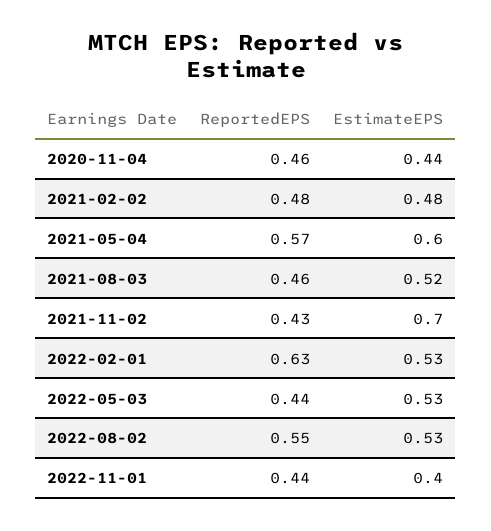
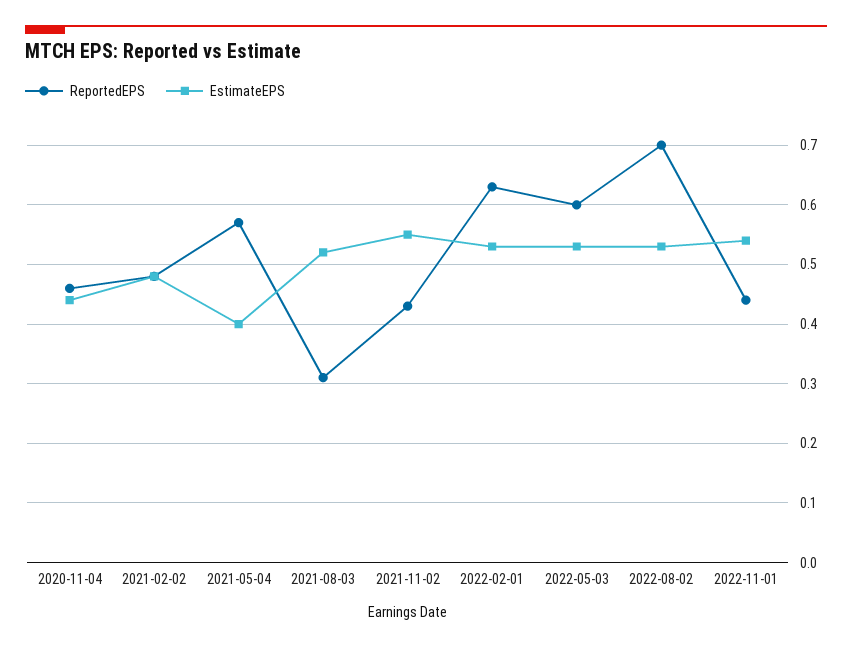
  {
    "ReportedEPS": {
      "2020-11-04": 0.46,
      "2021-02-02": 0.48,
      "2021-05-04": 0.57,
-     "2021-08-03": 0.46,
+     "2021-08-03": 0.3,
      "2021-11-02": 0.43,
      "2022-02-01": 0.63,
-     "2022-05-03": 0.44,
+     "2022-05-03": 0.6,
-     "2022-08-02": 0.55,
+     "2022-08-02": 0.7,
      "2022-11-01": 0.44
    },
    "EstimateEPS": {
      "2020-11-04": 0.44,
      "2021-02-02": 0.48,
-     "2021-05-04": 0.6,
+     "2021-05-04": 0.4,
      "2021-08-03": 0.52,
-     "2021-11-02": 0.7,
+     "2021-11-02": 0.55,
      "2022-02-01": 0.53,
      "2022-05-03": 0.53,
      "2022-08-02": 0.53,
-     "2022-11-01": 0.4
+     "2022-11-01": 0.55
    }
  }

